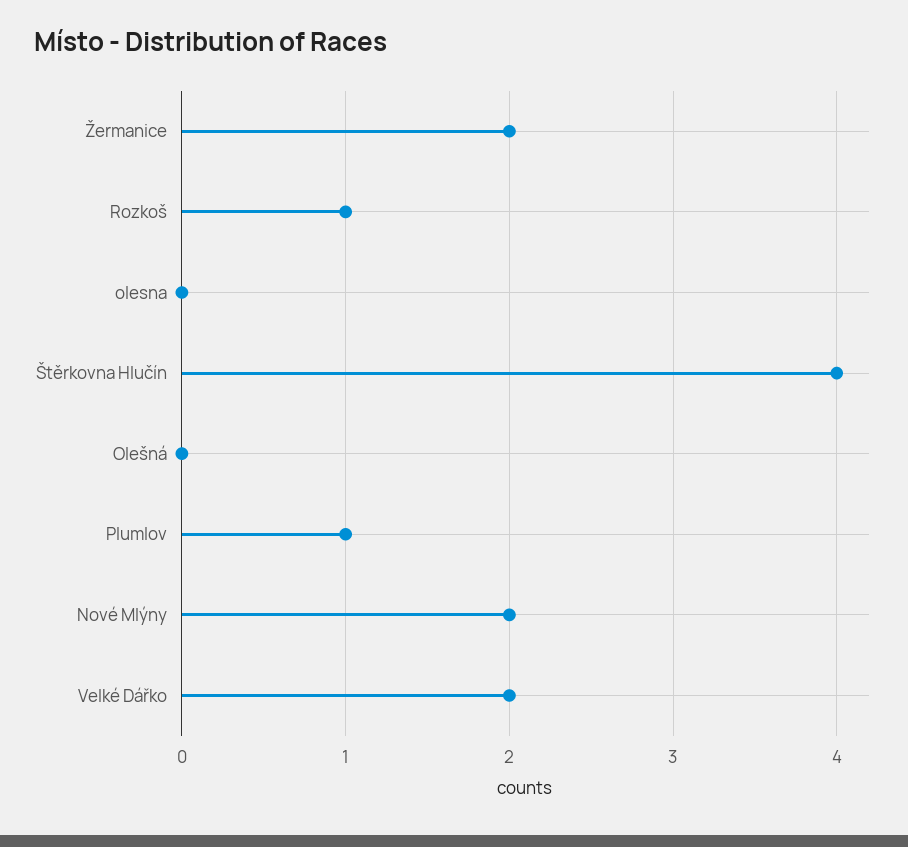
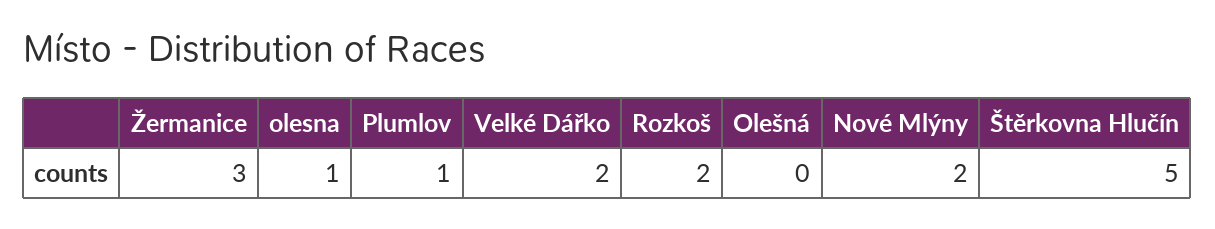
  {
-   "Žermanice": 2,
+   "Žermanice": 3,
-   "Rozkoš": 1,
+   "Rozkoš": 2,
-   "olesna": 0,
+   "olesna": 1,
-   "Štěrkovna Hlučín": 4,
+   "Štěrkovna Hlučín": 5,
    "Olešná": 0,
    "Plumlov": 1,
    "Nové Mlýny": 2,
    "Velké Dářko": 2
  }

